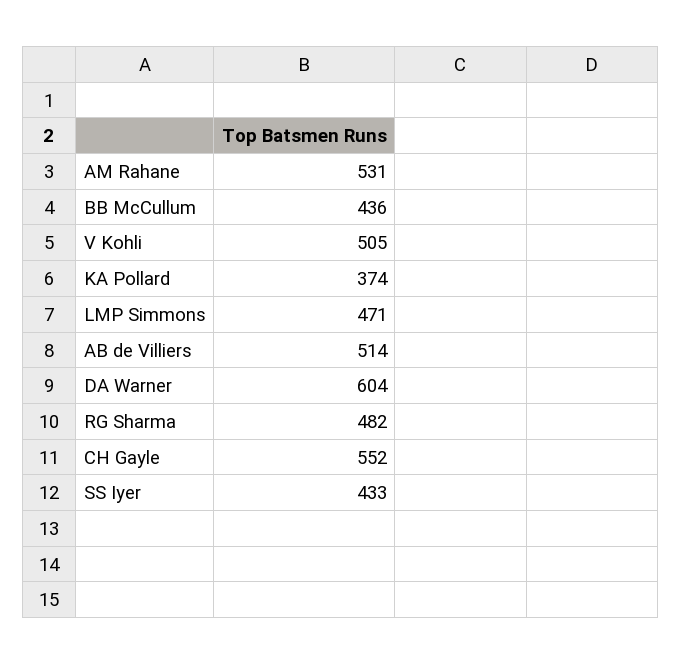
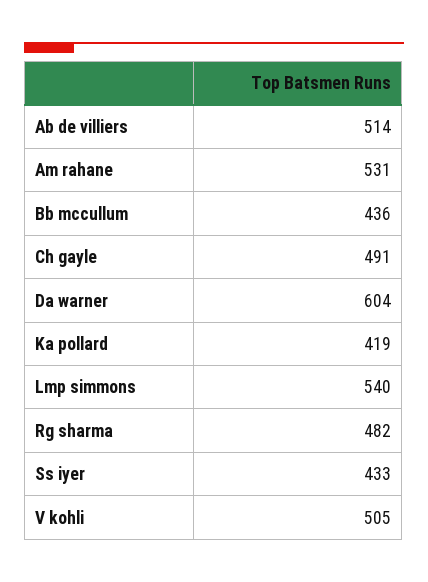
  {
    "AM Rahane": 531,
    "BB McCullum": 436,
    "V Kohli": 505,
-   "KA Pollard": 374,
+   "KA Pollard": 419,
-   "LMP Simmons": 471,
+   "LMP Simmons": 540,
    "AB de Villiers": 514,
    "DA Warner": 604,
    "RG Sharma": 482,
-   "CH Gayle": 552,
+   "CH Gayle": 491,
    "SS Iyer": 433
  }

